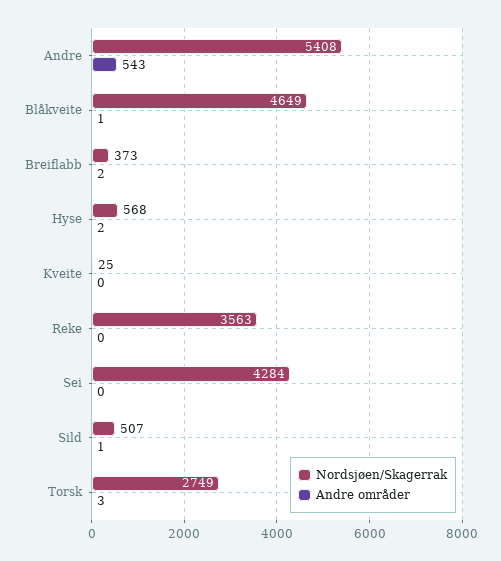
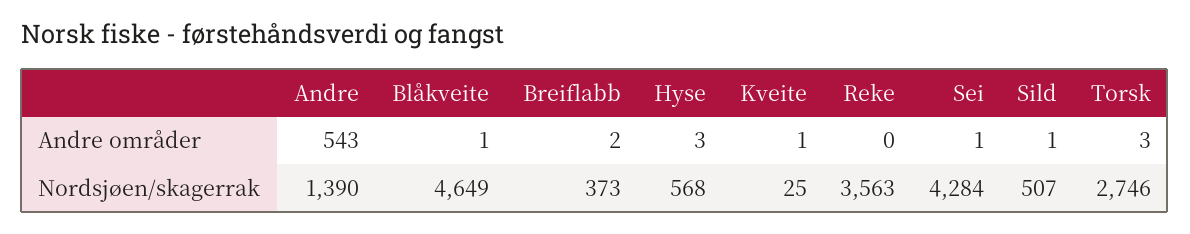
  {
    "Nordsjøen/Skagerrak": {
-     "Andre": 5408,
+     "Andre": 1390,
      "Blåkveite": 4649,
      "Breiflabb": 373,
      "Hyse": 568,
      "Kveite": 25,
      "Reke": 3563,
      "Sei": 4284,
      "Sild": 507,
-     "Torsk": 2749
+     "Torsk": 2746
    },
    "Andre områder": {
      "Andre": 543,
      "Blåkveite": 1,
      "Breiflabb": 2,
-     "Hyse": 2,
+     "Hyse": 3,
-     "Kveite": 0,
+     "Kveite": 1,
      "Reke": 0,
-     "Sei": 0,
+     "Sei": 1,
      "Sild": 1,
      "Torsk": 3
    }
  }

